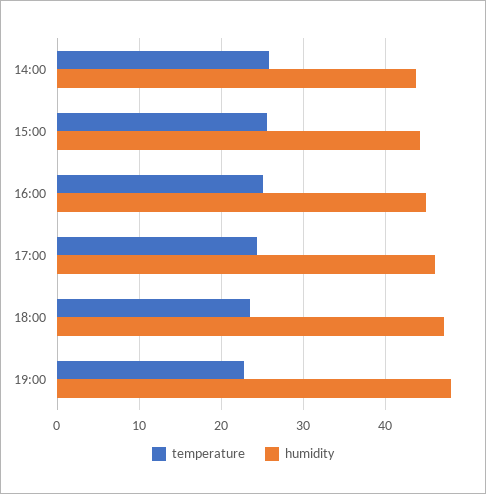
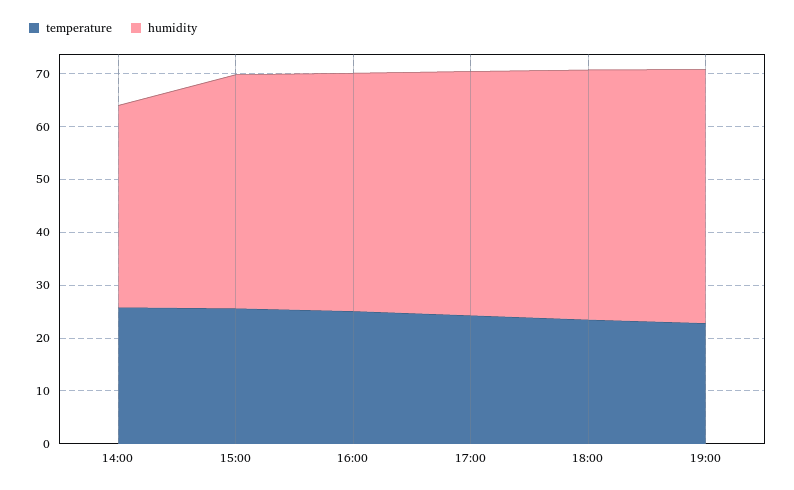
  {
    "temperature": {
      "14:00": 26,
      "15:00": 26,
      "16:00": 25,
      "17:00": 24,
      "18:00": 24,
      "19:00": 23
    },
    "humidity": {
-     "14:00": 44,
+     "14:00": 38,
      "15:00": 44,
      "16:00": 45,
      "17:00": 46,
      "18:00": 47,
      "19:00": 48
    }
  }

